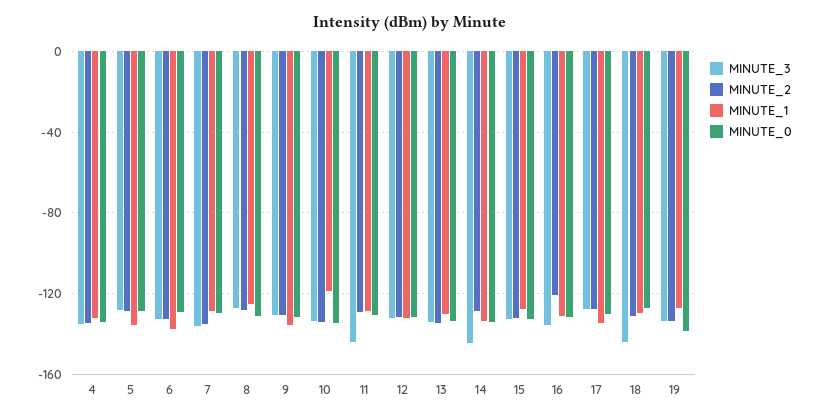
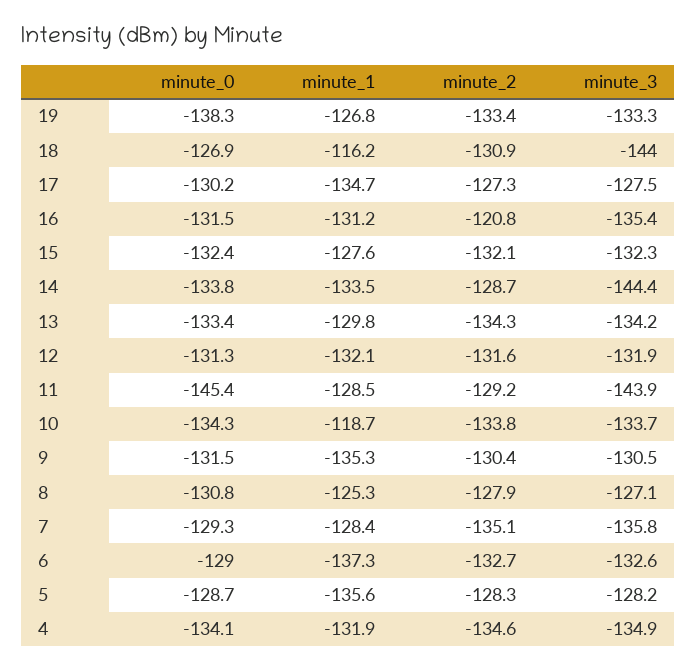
  {
    "MINUTE_3": {
      "4": -134.9,
      "5": -128.2,
      "6": -132.6,
      "7": -135.8,
      "8": -127.1,
      "9": -130.5,
      "10": -133.7,
      "11": -143.9,
      "12": -131.9,
      "13": -134.2,
      "14": -144.4,
      "15": -132.3,
      "16": -135.4,
      "17": -127.5,
      "18": -144,
      "19": -133.3
    },
    "MINUTE_2": {
      "4": -134.6,
      "5": -128.3,
      "6": -132.7,
      "7": -135.1,
      "8": -127.9,
      "9": -130.4,
      "10": -133.8,
      "11": -129.2,
      "12": -131.6,
      "13": -134.3,
      "14": -128.7,
      "15": -132.1,
      "16": -120.8,
      "17": -127.3,
      "18": -130.9,
      "19": -133.4
    },
    "MINUTE_1": {
      "4": -131.9,
      "5": -135.6,
      "6": -137.3,
      "7": -128.4,
      "8": -125.3,
      "9": -135.3,
      "10": -118.7,
      "11": -128.5,
      "12": -132.1,
      "13": -129.8,
      "14": -133.5,
      "15": -127.6,
      "16": -131.2,
      "17": -134.7,
-     "18": -130,
+     "18": -116.2,
      "19": -126.8
    },
    "MINUTE_0": {
      "4": -134.1,
      "5": -128.7,
      "6": -129,
      "7": -129.3,
      "8": -130.8,
      "9": -131.5,
      "10": -134.3,
-     "11": -130,
+     "11": -145.4,
      "12": -131.3,
      "13": -133.4,
      "14": -133.8,
      "15": -132.4,
      "16": -131.5,
      "17": -130.2,
      "18": -126.9,
      "19": -138.3
    }
  }

